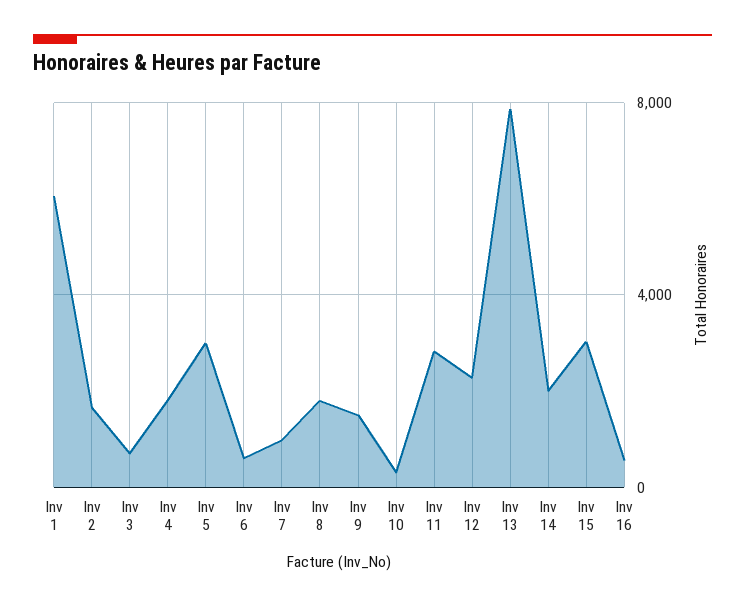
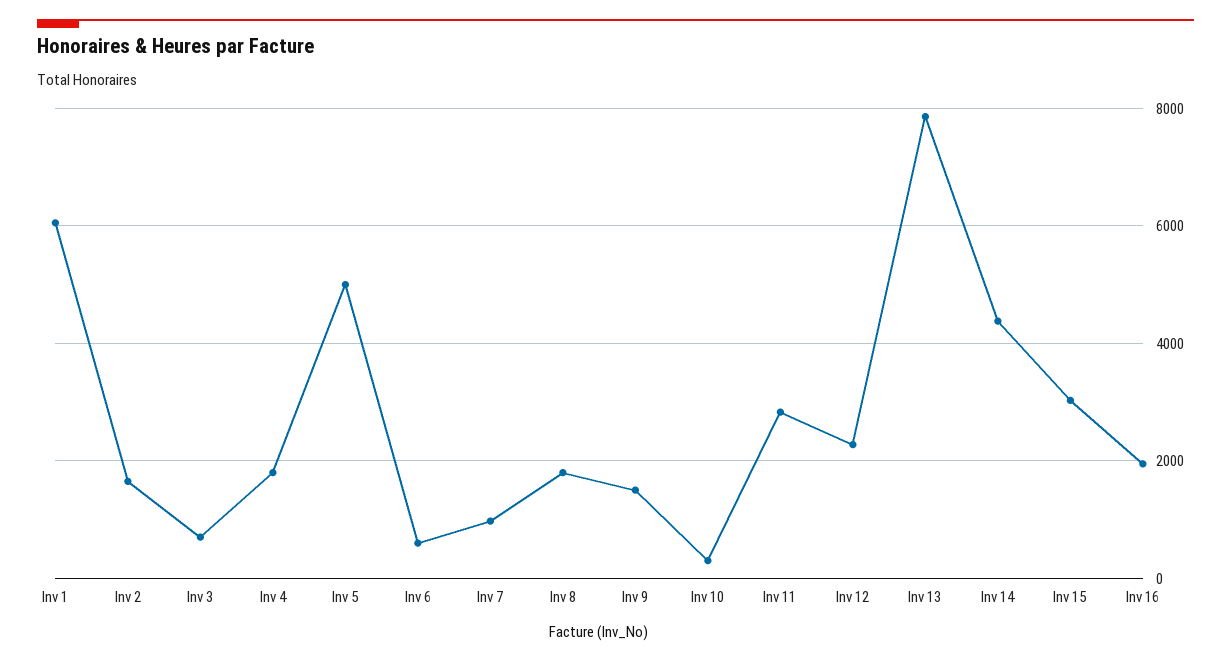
  {
    "Inv 1": 6000,
    "Inv 2": 1600,
    "Inv 3": 800,
    "Inv 4": 1800,
-   "Inv 5": 3000,
+   "Inv 5": 5000,
    "Inv 6": 600,
    "Inv 7": 1000,
    "Inv 8": 1800,
    "Inv 9": 1600,
    "Inv 10": 400,
    "Inv 11": 2800,
    "Inv 12": 2200,
    "Inv 13": 7800,
-   "Inv 14": 2000,
+   "Inv 14": 4400,
    "Inv 15": 3000,
-   "Inv 16": 500
+   "Inv 16": 2000
  }

